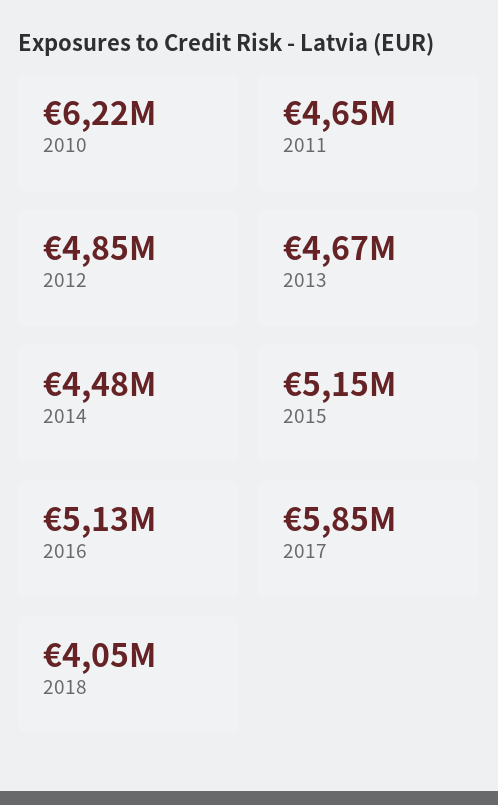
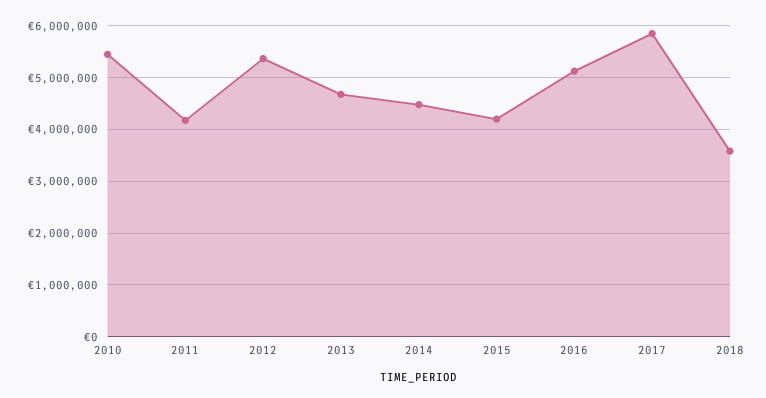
  {
-   "2010": 6220000,
+   "2010": 5400000,
-   "2011": 4650000,
+   "2011": 4200000,
-   "2012": 4850000,
+   "2012": 5400000,
    "2013": 4670000,
    "2014": 4480000,
-   "2015": 5150000,
+   "2015": 4200000,
    "2016": 5130000,
    "2017": 5850000,
-   "2018": 4050000
+   "2018": 3600000
  }

